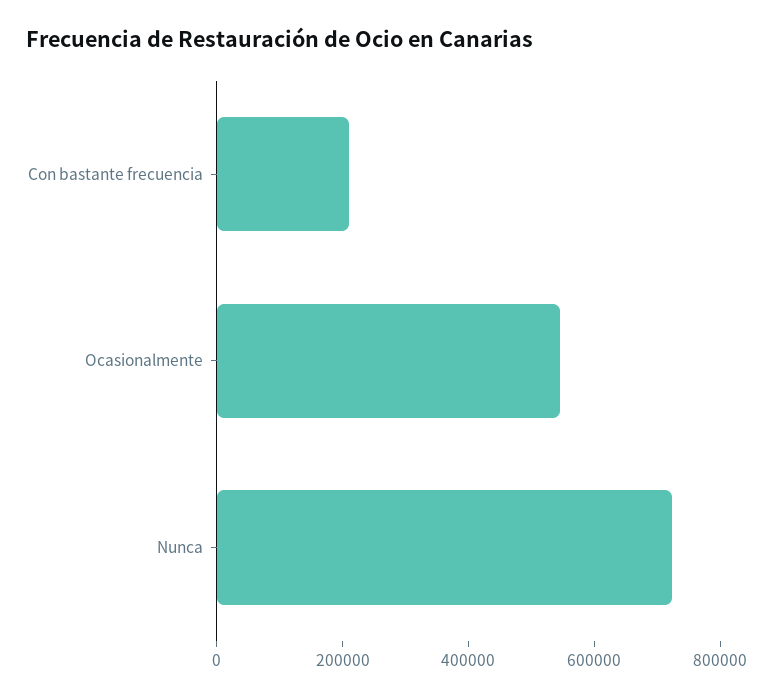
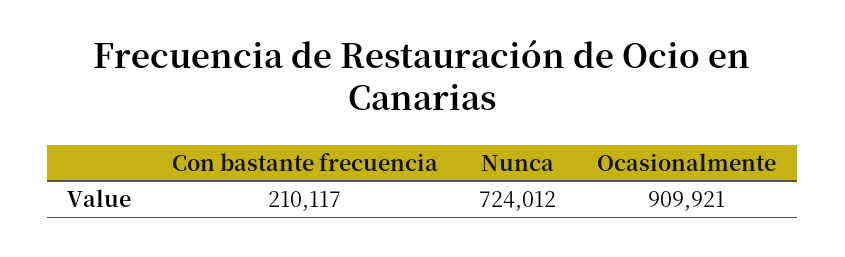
  {
    "Con bastante frecuencia": 210117,
-   "Ocasionalmente": 550000,
+   "Ocasionalmente": 909921,
    "Nunca": 724012
  }

